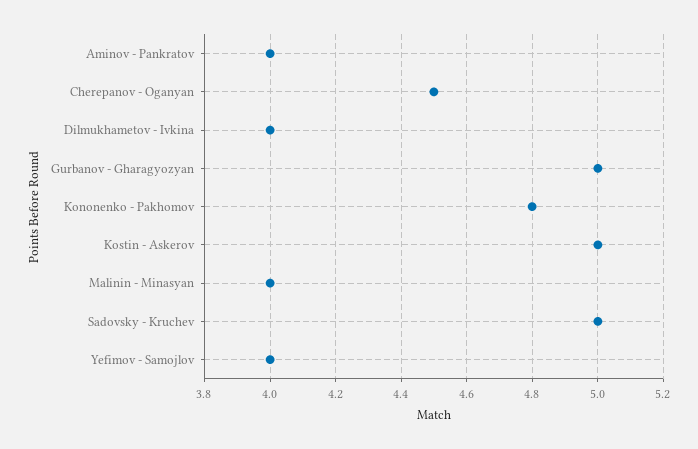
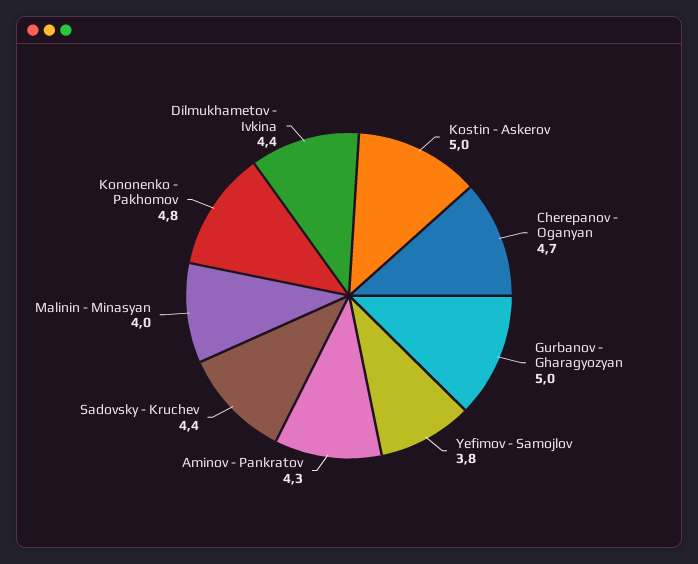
  {
-   "Aminov - Pankratov": 4,
+   "Aminov - Pankratov": 4.3,
-   "Cherepanov - Oganyan": 4.5,
+   "Cherepanov - Oganyan": 4.7,
-   "Dilmukhametov - Ivkina": 4,
+   "Dilmukhametov - Ivkina": 4.4,
    "Gurbanov - Gharagyozyan": 5,
    "Kononenko - Pakhomov": 4.8,
    "Kostin - Askerov": 5,
    "Malinin - Minasyan": 4,
-   "Sadovsky - Kruchev": 5,
+   "Sadovsky - Kruchev": 4.4,
-   "Yefimov - Samojlov": 4
+   "Yefimov - Samojlov": 3.8
  }

